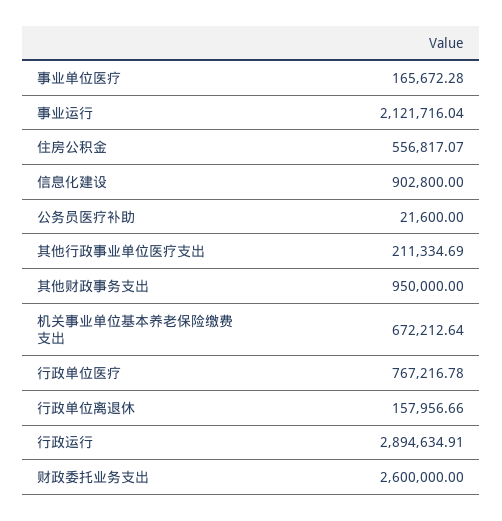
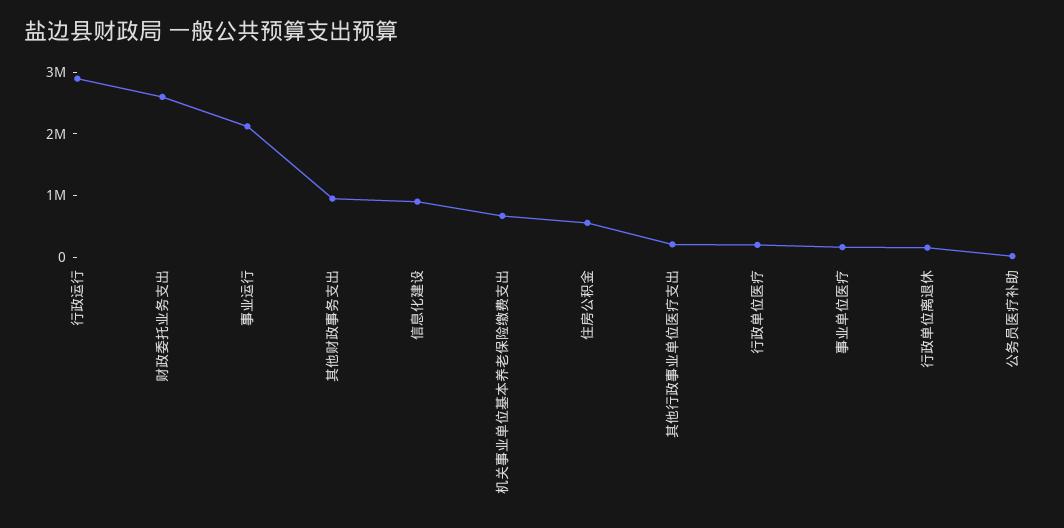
  {
    "事业单位医疗": 165672.28,
    "事业运行": 2121716.04,
    "住房公积金": 556817.07,
    "信息化建设": 902800,
    "公务员医疗补助": 21600,
    "其他行政事业单位医疗支出": 211334.69,
    "其他财政事务支出": 950000,
    "机关事业单位基本养老保险缴费支出": 672212.64,
-   "行政单位医疗": 767216.78,
+   "行政单位医疗": 200000,
    "行政单位离退休": 157956.66,
    "行政运行": 2894634.91,
    "财政委托业务支出": 2600000
  }

